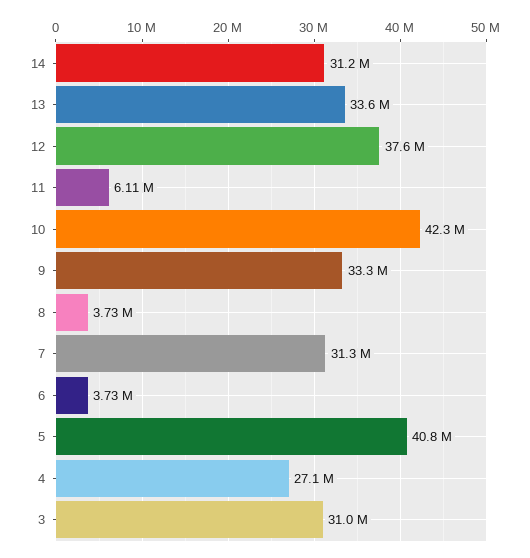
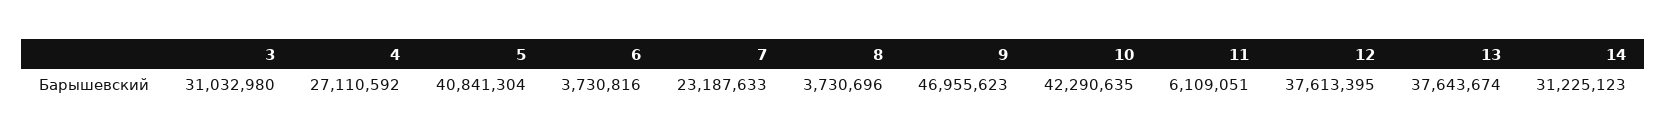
  {
    "14": 31225123,
-   "13": 33600000,
+   "13": 37643674,
    "12": 37613395,
    "11": 6109051,
    "10": 42290635,
-   "9": 33300000,
+   "9": 46955623,
    "8": 3730696,
-   "7": 31300000,
+   "7": 23187633,
    "6": 3730816,
    "5": 40841304,
    "4": 27110592,
    "3": 31032980
  }

